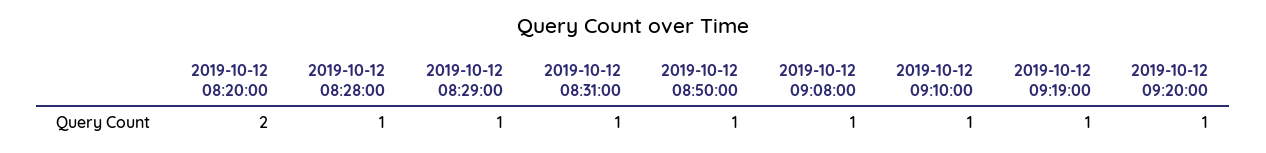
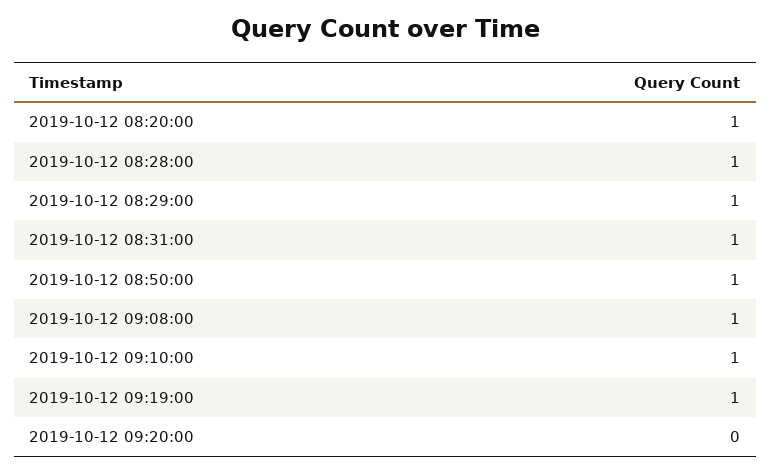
  {
-   "2019-10-12 08:20:00": 2,
+   "2019-10-12 08:20:00": 1,
    "2019-10-12 08:28:00": 1,
    "2019-10-12 08:29:00": 1,
    "2019-10-12 08:31:00": 1,
    "2019-10-12 08:50:00": 1,
    "2019-10-12 09:08:00": 1,
    "2019-10-12 09:10:00": 1,
    "2019-10-12 09:19:00": 1,
-   "2019-10-12 09:20:00": 1
+   "2019-10-12 09:20:00": 0
  }

